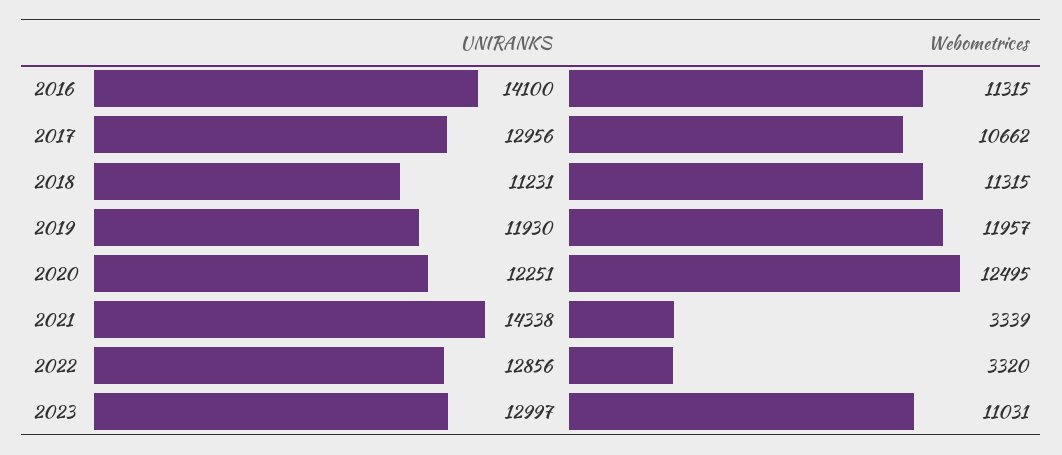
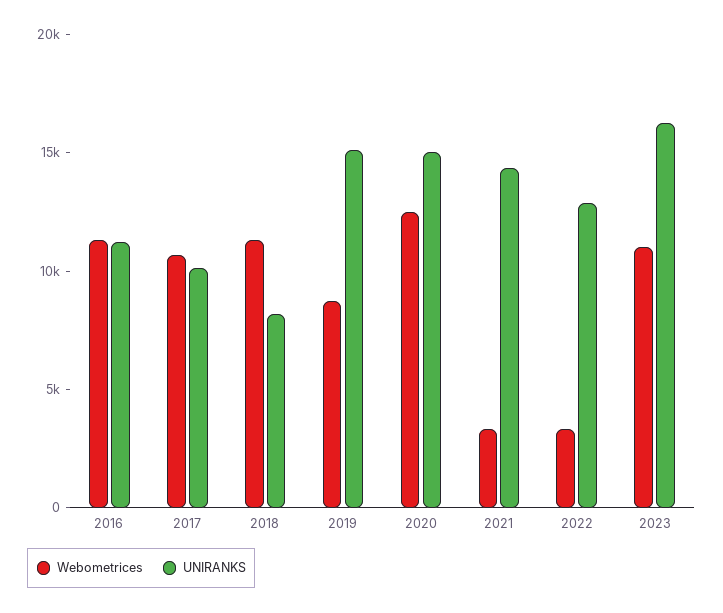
  {
    "UNIRANKS": {
-     "2016": 14100,
+     "2016": 11000,
-     "2017": 12956,
+     "2017": 10000,
-     "2018": 11231,
+     "2018": 8000,
-     "2019": 11930,
+     "2019": 15000,
-     "2020": 12251,
+     "2020": 15000,
      "2021": 14338,
      "2022": 12856,
-     "2023": 12997
+     "2023": 16000
    },
    "Webometrices": {
      "2016": 11315,
      "2017": 10662,
      "2018": 11315,
-     "2019": 11957,
+     "2019": 9000,
      "2020": 12495,
      "2021": 3339,
      "2022": 3320,
      "2023": 11031
    }
  }

